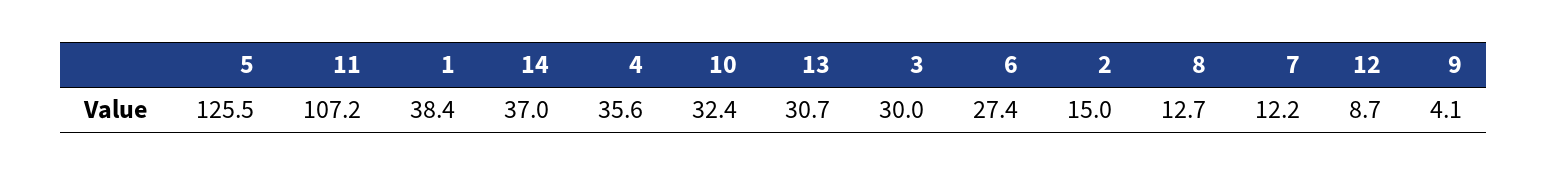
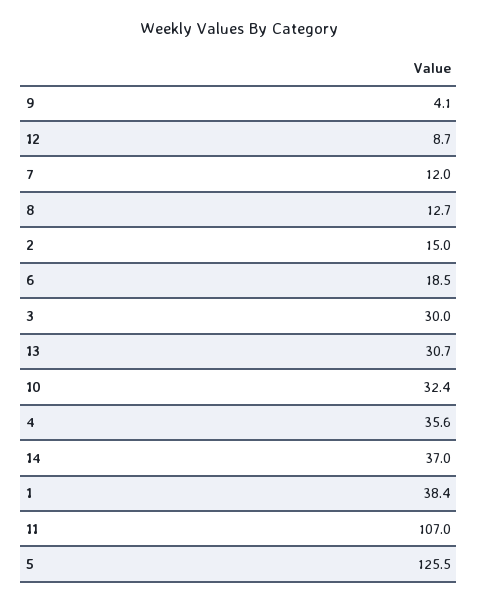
  {
    "5": 125.5,
-   "11": 107.2,
+   "11": 107,
    "1": 38.4,
    "14": 37,
    "4": 35.6,
    "10": 32.4,
    "13": 30.7,
    "3": 30,
-   "6": 27.4,
+   "6": 18.5,
    "2": 15,
    "8": 12.7,
-   "7": 12.2,
+   "7": 12,
    "12": 8.7,
    "9": 4.1
  }

